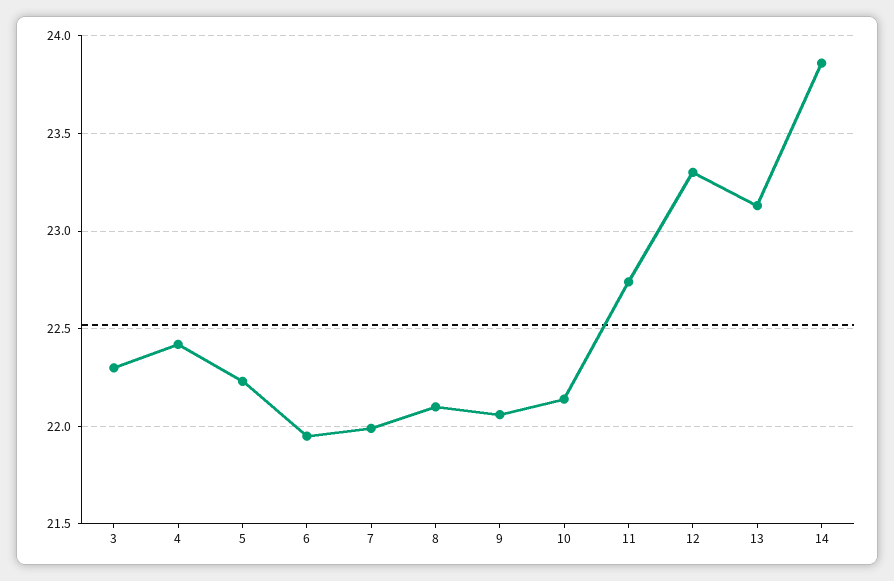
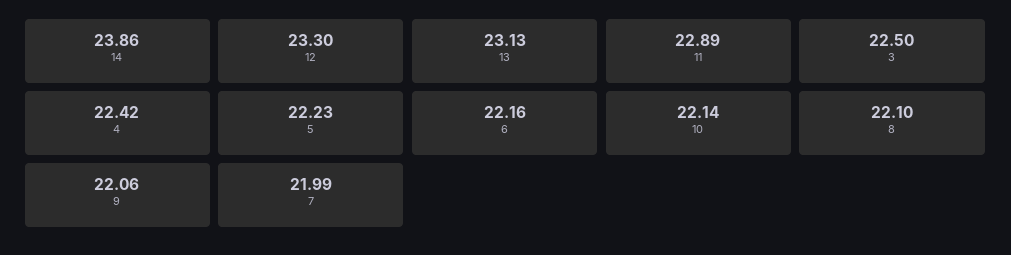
  {
-   "3": 22.3,
+   "3": 22.5,
    "4": 22.42,
    "5": 22.23,
-   "6": 21.95,
+   "6": 22.16,
    "7": 21.99,
    "8": 22.1,
    "9": 22.06,
    "10": 22.14,
-   "11": 22.75,
+   "11": 22.89,
    "12": 23.3,
    "13": 23.13,
    "14": 23.86
  }

